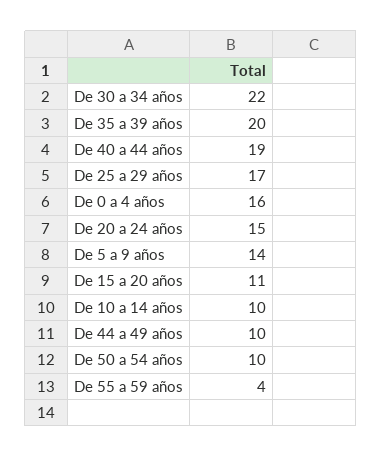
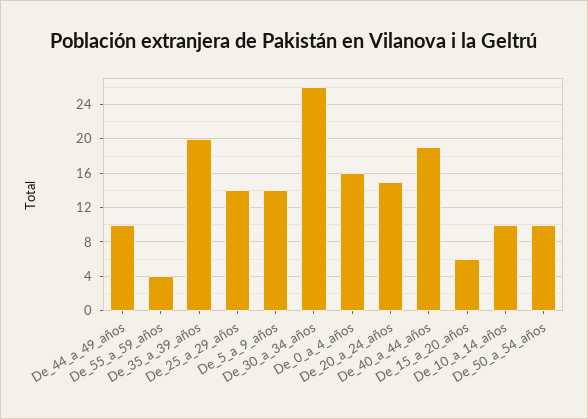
  {
-   "De 30 a 34 años": 22,
+   "De 30 a 34 años": 26,
    "De 35 a 39 años": 20,
    "De 40 a 44 años": 19,
-   "De 25 a 29 años": 17,
+   "De 25 a 29 años": 14,
    "De 0 a 4 años": 16,
    "De 20 a 24 años": 15,
    "De 5 a 9 años": 14,
-   "De 15 a 20 años": 11,
+   "De 15 a 20 años": 6,
    "De 10 a 14 años": 10,
    "De 44 a 49 años": 10,
    "De 50 a 54 años": 10,
    "De 55 a 59 años": 4
  }

